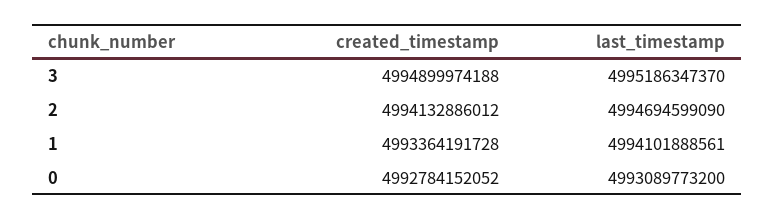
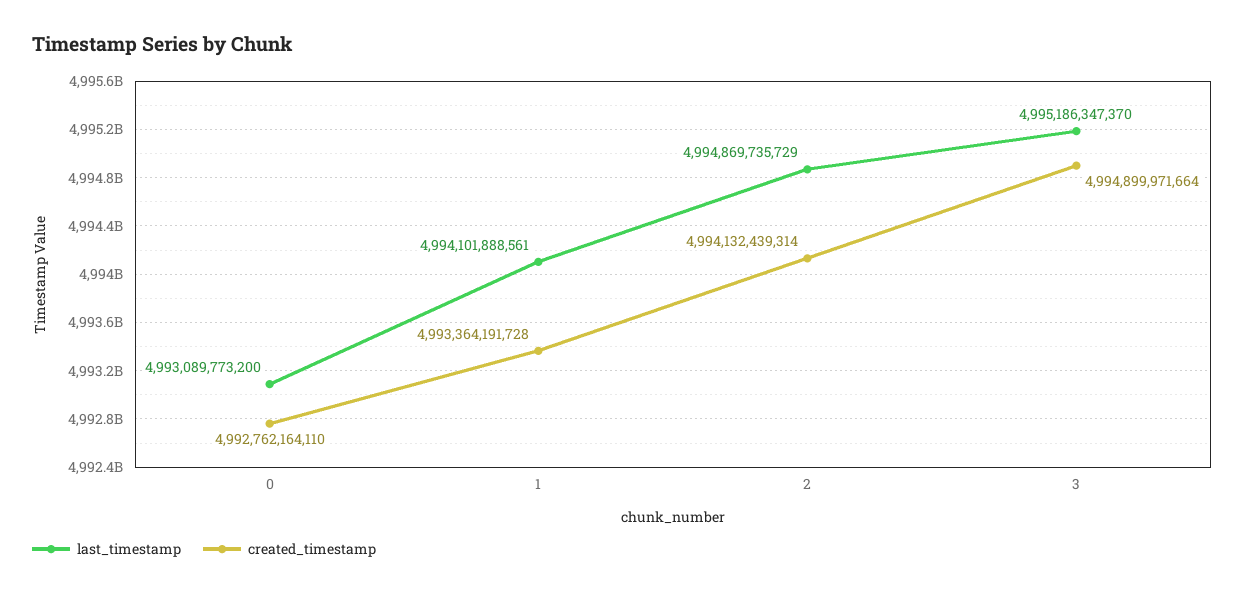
  {
    "created_timestamp": {
-     "3": 4994899974188,
+     "3": 4994899971664,
-     "2": 4994132886012,
+     "2": 4994132439314,
      "1": 4993364191728,
-     "0": 4992784152052
+     "0": 4992762164110
    },
    "last_timestamp": {
      "3": 4995186347370,
-     "2": 4994694599090,
+     "2": 4994869735729,
      "1": 4994101888561,
      "0": 4993089773200
    }
  }

